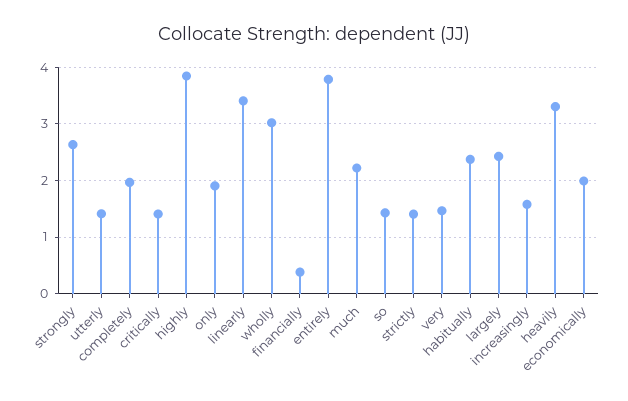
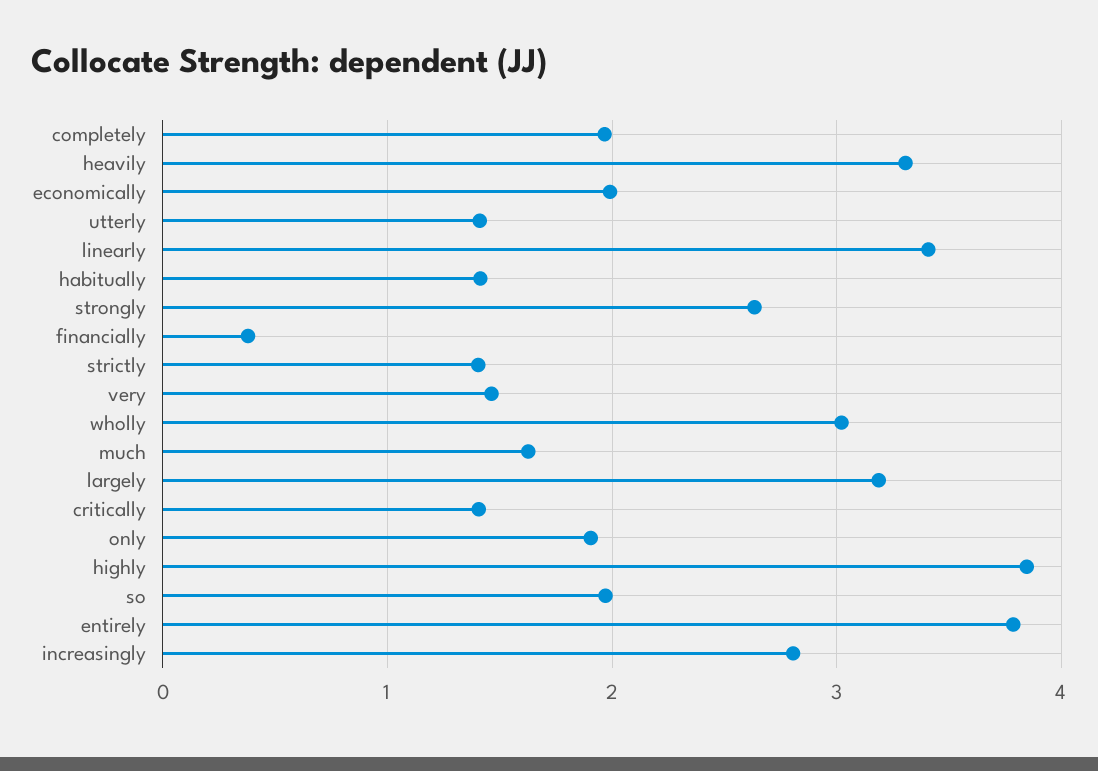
  {
    "strongly": 2.6,
    "utterly": 1.4,
    "completely": 2,
    "critically": 1.4,
    "highly": 3.8,
    "only": 1.9,
    "linearly": 3.4,
    "wholly": 3,
    "financially": 0.4,
    "entirely": 3.8,
-   "much": 2.2,
+   "much": 1.6,
-   "so": 1.4,
+   "so": 2,
    "strictly": 1.4,
    "very": 1.5,
-   "habitually": 2.4,
+   "habitually": 1.4,
-   "largely": 2.4,
+   "largely": 3.2,
-   "increasingly": 1.6,
+   "increasingly": 2.8,
    "heavily": 3.3,
    "economically": 2
  }

